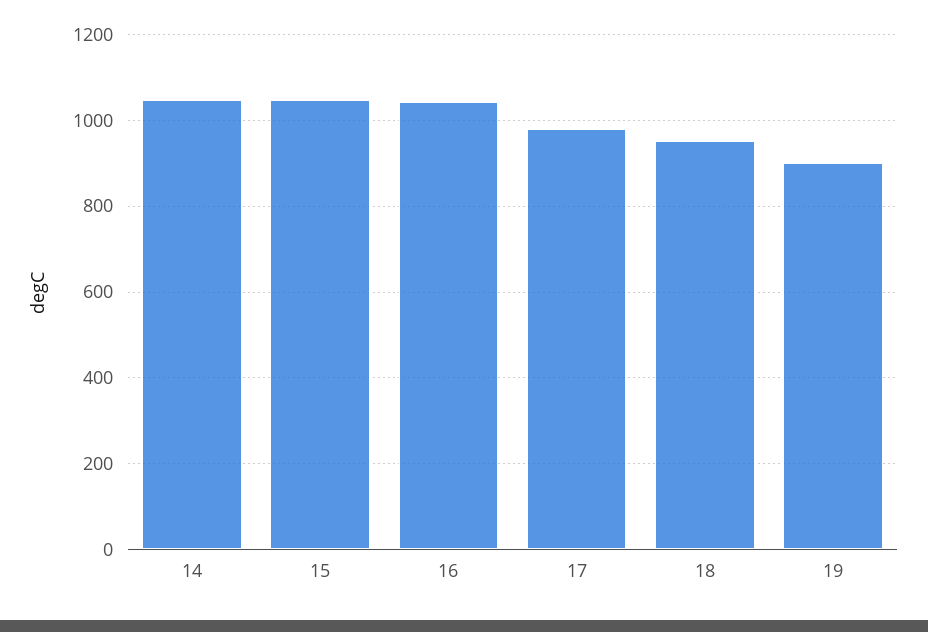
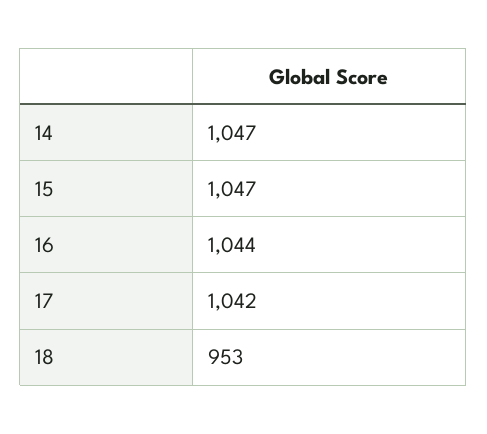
  {
    "14": 1047,
    "15": 1047,
    "16": 1044,
-   "17": 980,
+   "17": 1042,
-   "18": 953,
+   "18": 953
-   "19": 900
  }

